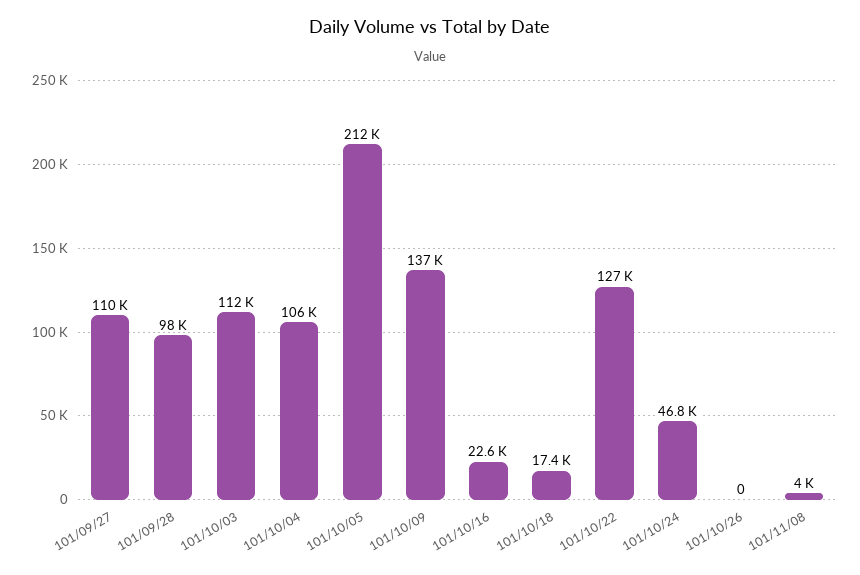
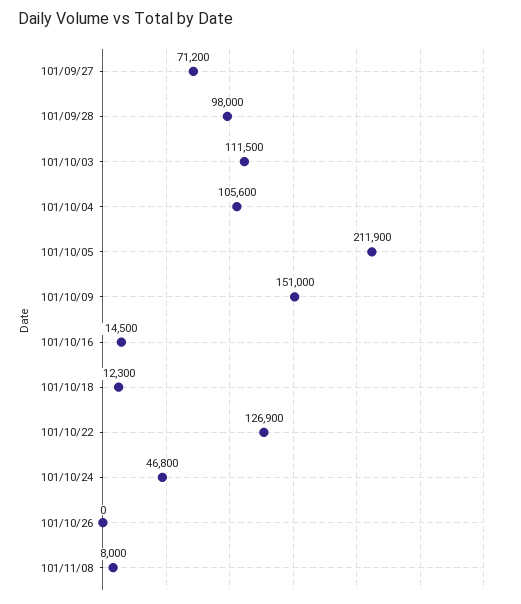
  {
-   "101/09/27": 110000,
+   "101/09/27": 71200,
    "101/09/28": 98000,
    "101/10/03": 111500,
    "101/10/04": 105600,
    "101/10/05": 211900,
-   "101/10/09": 137000,
+   "101/10/09": 151000,
-   "101/10/16": 22600,
+   "101/10/16": 14500,
-   "101/10/18": 17400,
+   "101/10/18": 12300,
    "101/10/22": 126900,
    "101/10/24": 46800,
    "101/10/26": 0,
-   "101/11/08": 4000
+   "101/11/08": 8000
  }

